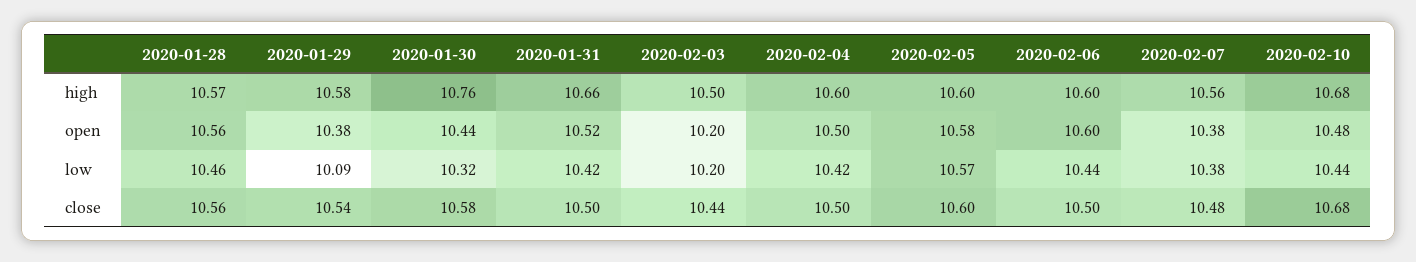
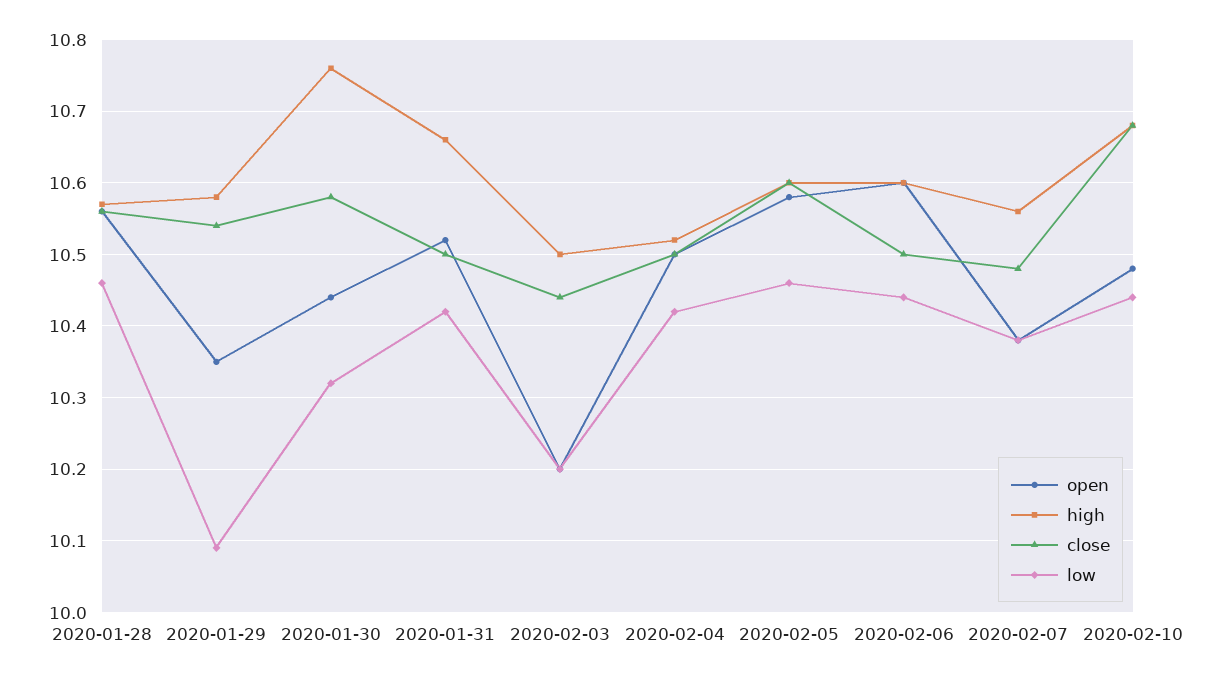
  {
    "high": {
      "2020-01-28": 10.57,
      "2020-01-29": 10.58,
      "2020-01-30": 10.76,
      "2020-01-31": 10.66,
      "2020-02-03": 10.5,
-     "2020-02-04": 10.6,
+     "2020-02-04": 10.52,
      "2020-02-05": 10.6,
      "2020-02-06": 10.6,
      "2020-02-07": 10.56,
      "2020-02-10": 10.68
    },
    "open": {
      "2020-01-28": 10.56,
-     "2020-01-29": 10.38,
+     "2020-01-29": 10.35,
      "2020-01-30": 10.44,
      "2020-01-31": 10.52,
      "2020-02-03": 10.2,
      "2020-02-04": 10.5,
      "2020-02-05": 10.58,
      "2020-02-06": 10.6,
      "2020-02-07": 10.38,
      "2020-02-10": 10.48
    },
    "low": {
      "2020-01-28": 10.46,
      "2020-01-29": 10.09,
      "2020-01-30": 10.32,
      "2020-01-31": 10.42,
      "2020-02-03": 10.2,
      "2020-02-04": 10.42,
-     "2020-02-05": 10.57,
+     "2020-02-05": 10.46,
      "2020-02-06": 10.44,
      "2020-02-07": 10.38,
      "2020-02-10": 10.44
    },
    "close": {
      "2020-01-28": 10.56,
      "2020-01-29": 10.54,
      "2020-01-30": 10.58,
      "2020-01-31": 10.5,
      "2020-02-03": 10.44,
      "2020-02-04": 10.5,
      "2020-02-05": 10.6,
      "2020-02-06": 10.5,
      "2020-02-07": 10.48,
      "2020-02-10": 10.68
    }
  }

